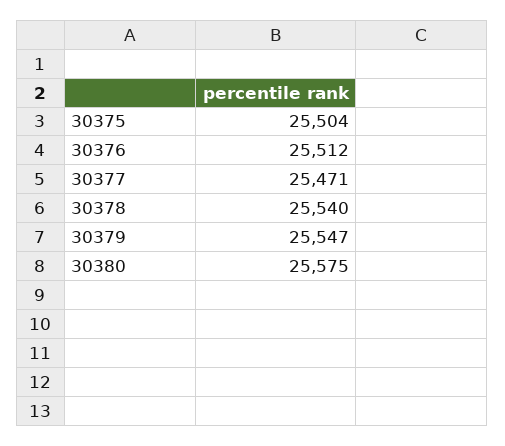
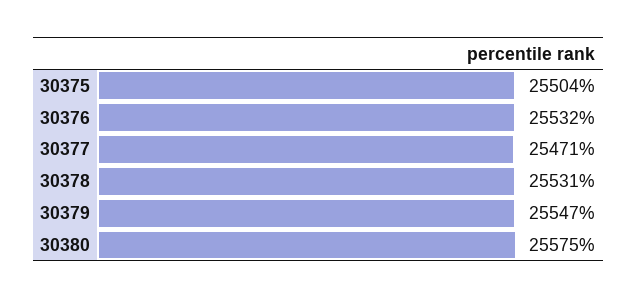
  {
    "30375": 25504,
-   "30376": 25512,
+   "30376": 25532,
    "30377": 25471,
-   "30378": 25540,
+   "30378": 25531,
    "30379": 25547,
    "30380": 25575
  }

